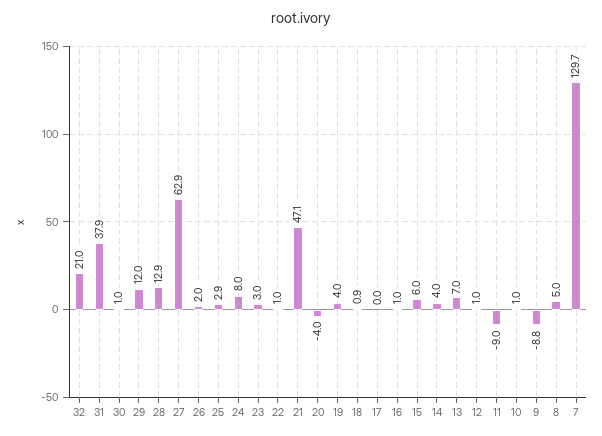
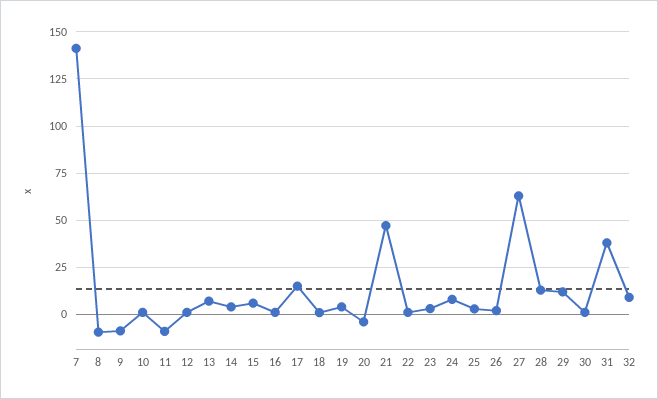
  {
-   "32": 21,
+   "32": 10,
    "31": 37.9,
    "30": 1,
    "29": 12,
    "28": 12.9,
    "27": 62.9,
    "26": 2,
    "25": 2.9,
    "24": 8,
    "23": 3,
    "22": 1,
    "21": 47.1,
    "20": -4,
    "19": 4,
    "18": 0.9,
-   "17": 0,
+   "17": 15,
    "16": 1,
    "15": 6,
    "14": 4,
    "13": 7,
    "12": 1,
    "11": -9,
    "10": 1,
    "9": -8.8,
-   "8": 5,
+   "8": -10,
-   "7": 129.7
+   "7": 140
  }

